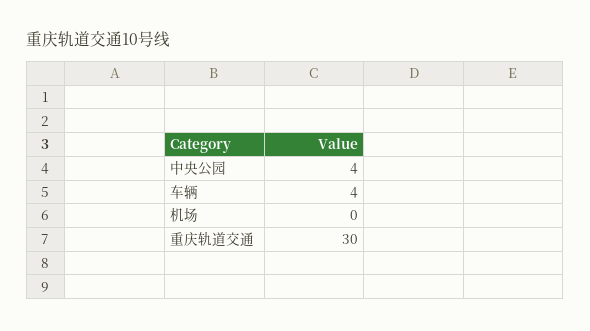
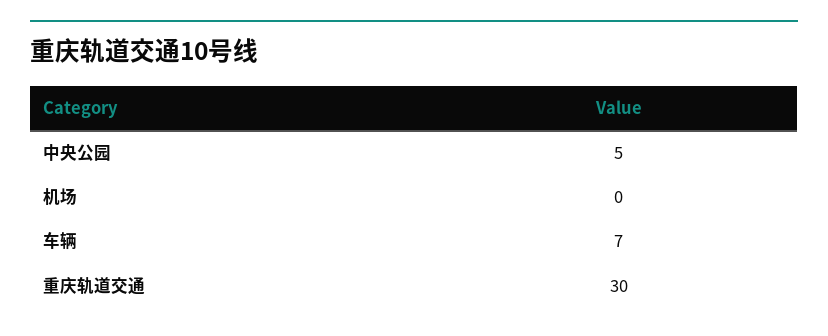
  {
-   "中央公园": 4,
+   "中央公园": 5,
-   "车辆": 4,
+   "车辆": 7,
    "机场": 0,
    "重庆轨道交通": 30
  }

